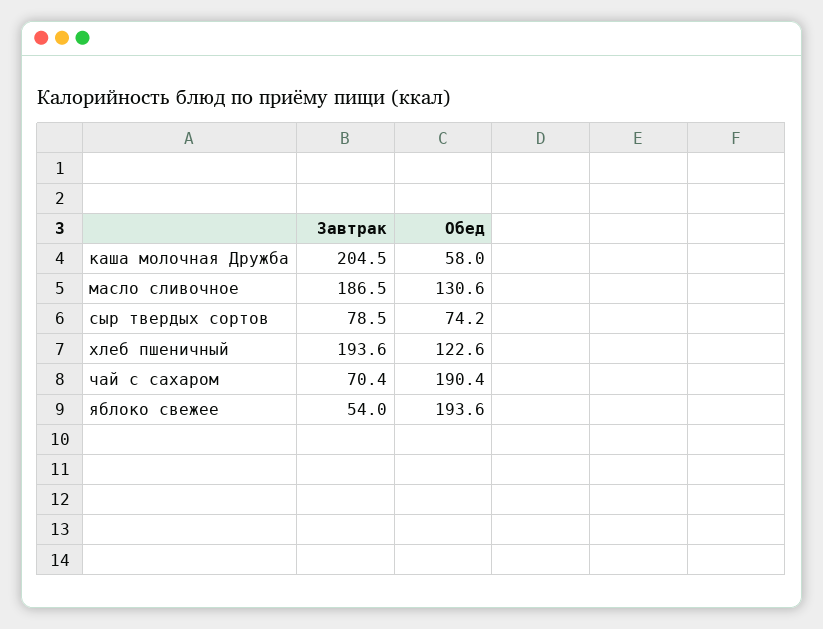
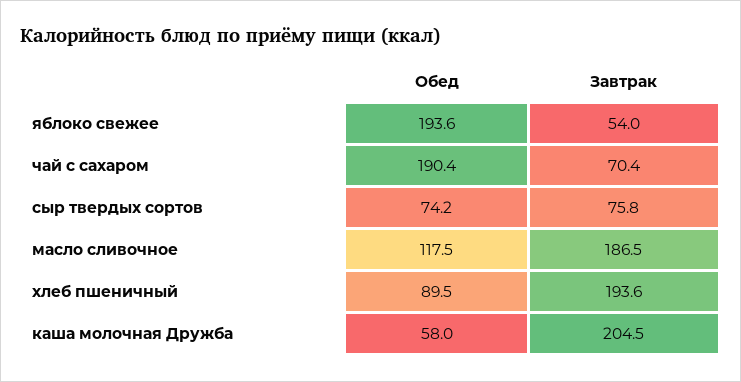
  {
    "Завтрак": {
      "каша молочная Дружба": 204.5,
      "масло сливочное": 186.5,
-     "сыр твердых сортов": 78.5,
+     "сыр твердых сортов": 75.8,
      "хлеб пшеничный": 193.6,
      "чай с сахаром": 70.4,
      "яблоко свежее": 54
    },
    "Обед": {
      "каша молочная Дружба": 58,
-     "масло сливочное": 130.6,
+     "масло сливочное": 117.5,
      "сыр твердых сортов": 74.2,
-     "хлеб пшеничный": 122.6,
+     "хлеб пшеничный": 89.5,
      "чай с сахаром": 190.4,
      "яблоко свежее": 193.6
    }
  }

